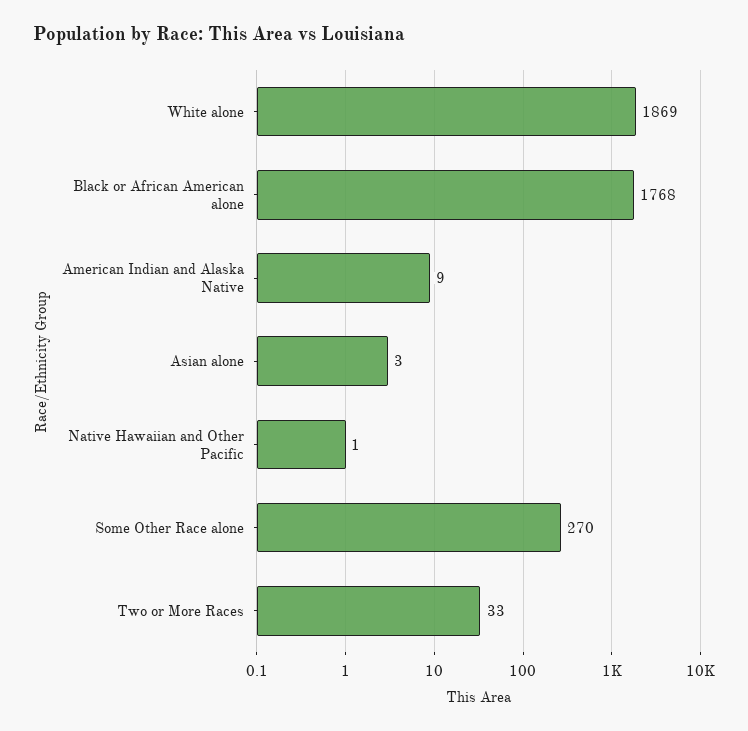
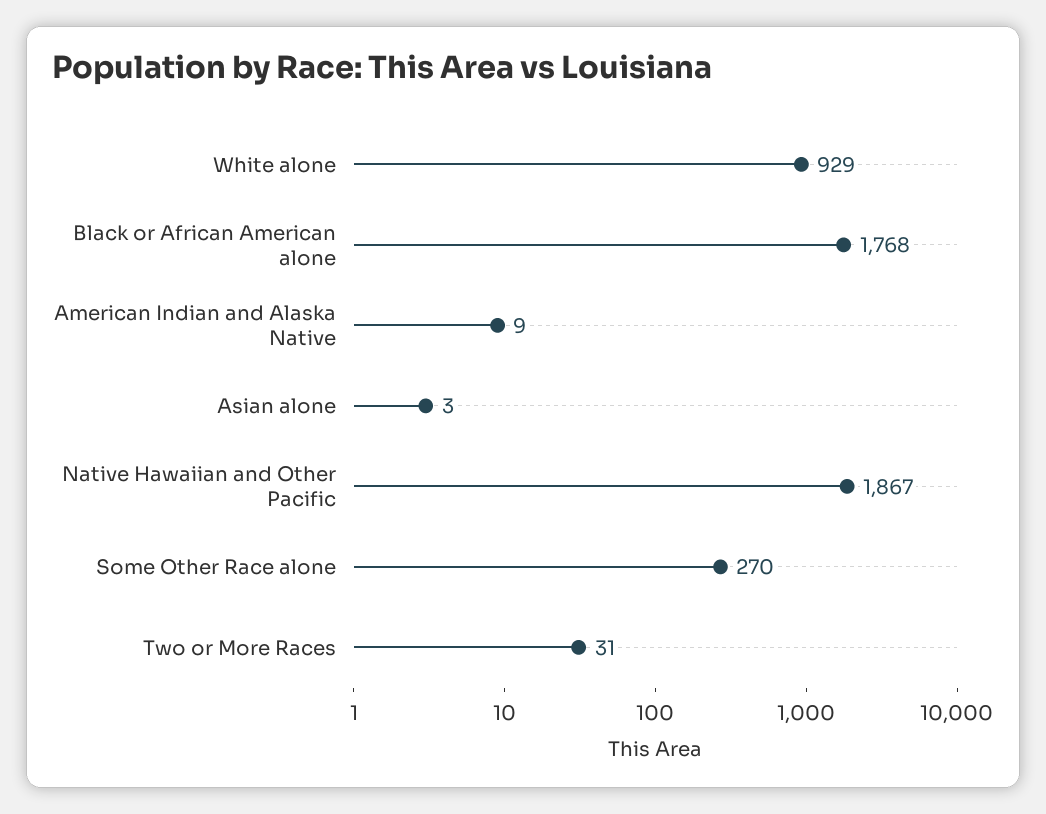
  {
-   "White alone": 1869,
+   "White alone": 929,
    "Black or African American alone": 1768,
    "American Indian and Alaska Native": 9,
    "Asian alone": 3,
-   "Native Hawaiian and Other Pacific": 1,
+   "Native Hawaiian and Other Pacific": 1867,
    "Some Other Race alone": 270,
-   "Two or More Races": 33
+   "Two or More Races": 31
  }

